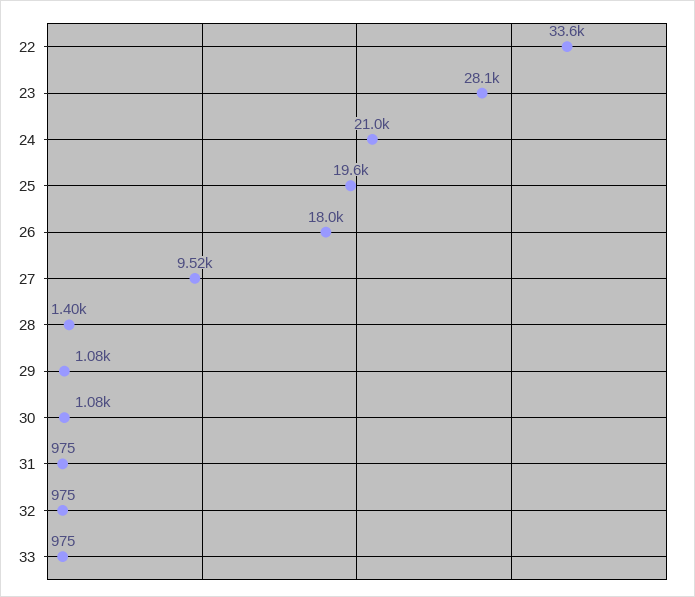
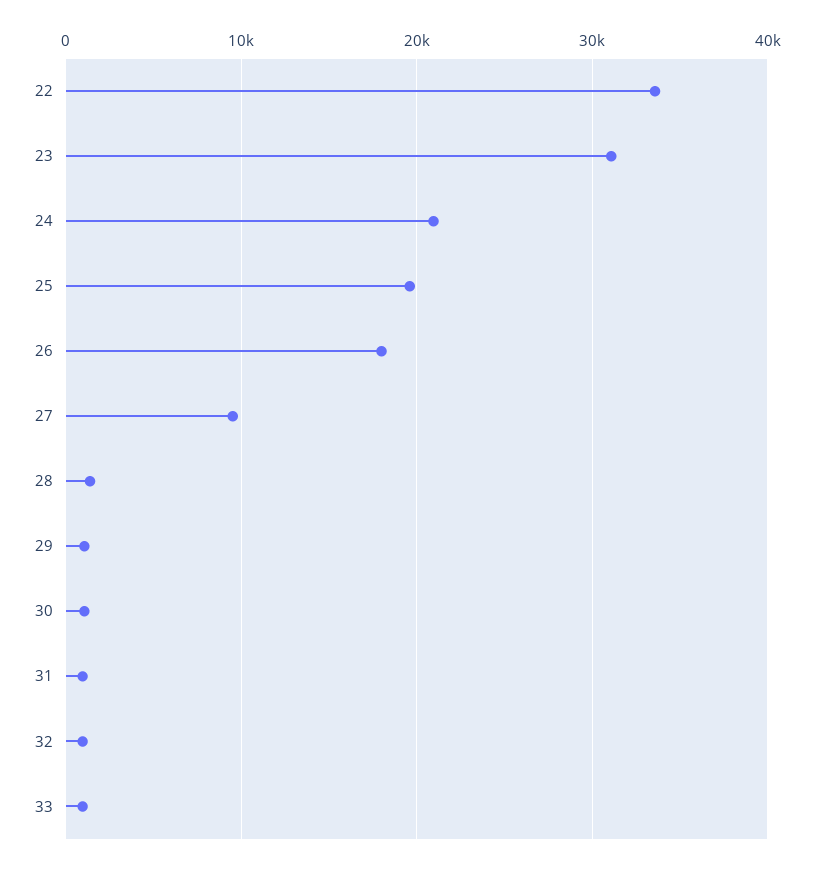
  {
    "22": 33600,
-   "23": 28100,
+   "23": 31000,
    "24": 21000,
    "25": 19600,
    "26": 18000,
    "27": 9520,
    "28": 1400,
    "29": 1080,
    "30": 1080,
    "31": 975,
    "32": 975,
    "33": 975
  }

